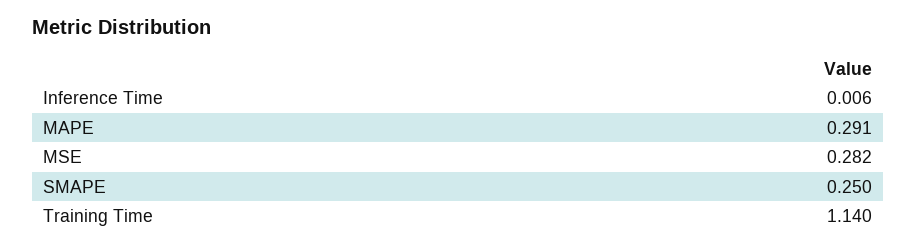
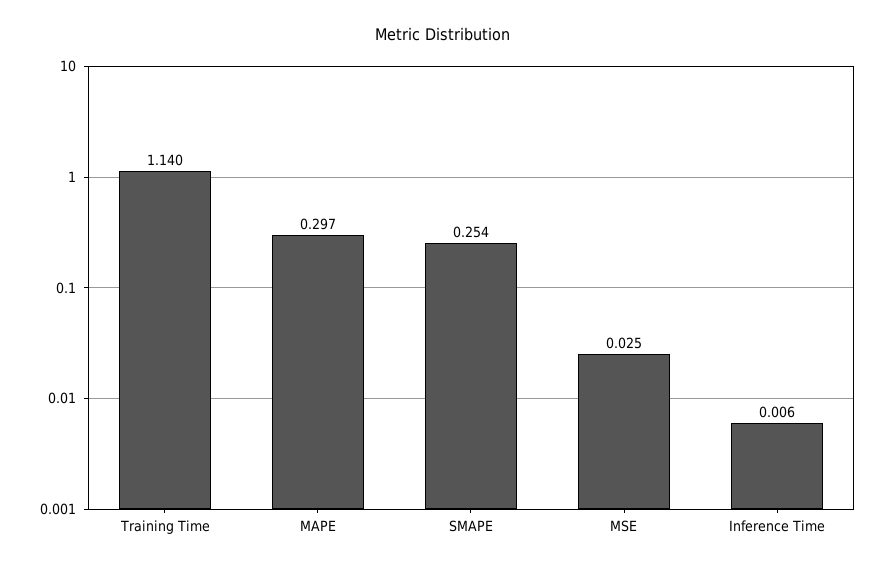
  {
    "Inference Time": 0.006,
-   "MAPE": 0.291,
+   "MAPE": 0.297,
-   "MSE": 0.282,
+   "MSE": 0.025,
-   "SMAPE": 0.25,
+   "SMAPE": 0.254,
    "Training Time": 1.14
  }

